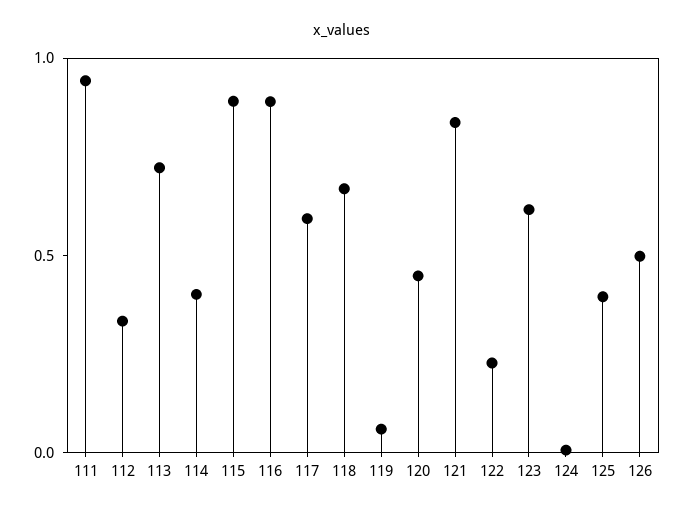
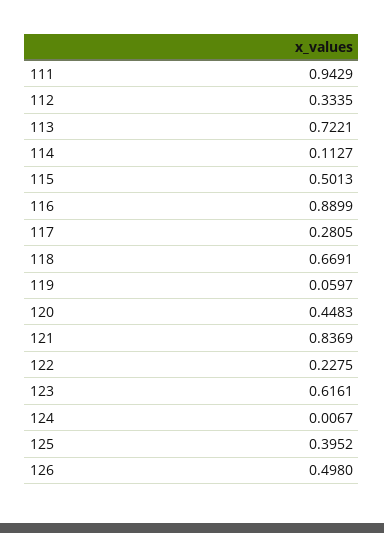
  {
    "111": 0.9429,
    "112": 0.3335,
    "113": 0.7221,
-   "114": 0.4,
+   "114": 0.1127,
-   "115": 0.9,
+   "115": 0.5013,
    "116": 0.8899,
-   "117": 0.6,
+   "117": 0.2805,
    "118": 0.6691,
    "119": 0.0597,
    "120": 0.4483,
    "121": 0.8369,
    "122": 0.2275,
    "123": 0.6161,
    "124": 0.0067,
    "125": 0.3952,
    "126": 0.498
  }

